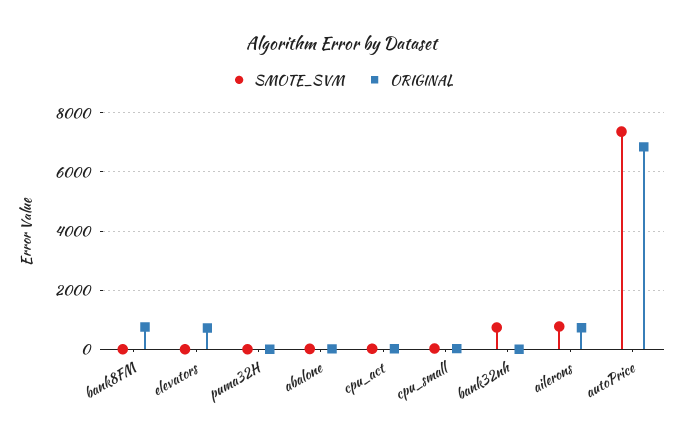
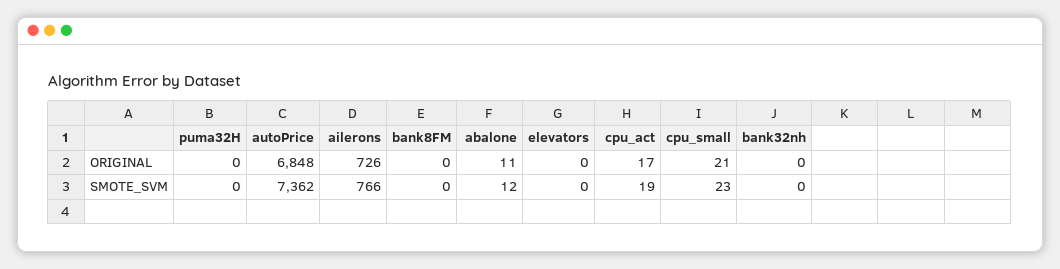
  {
    "SMOTE_SVM": {
      "bank8FM": 0,
      "elevators": 0,
      "puma32H": 0,
      "abalone": 12,
      "cpu_act": 19,
      "cpu_small": 23,
-     "bank32nh": 750,
+     "bank32nh": 0,
      "ailerons": 766,
      "autoPrice": 7362
    },
    "ORIGINAL": {
-     "bank8FM": 750,
+     "bank8FM": 0,
-     "elevators": 750,
+     "elevators": 0,
      "puma32H": 0,
      "abalone": 11,
      "cpu_act": 17,
      "cpu_small": 21,
      "bank32nh": 0,
      "ailerons": 726,
      "autoPrice": 6848
    }
  }

